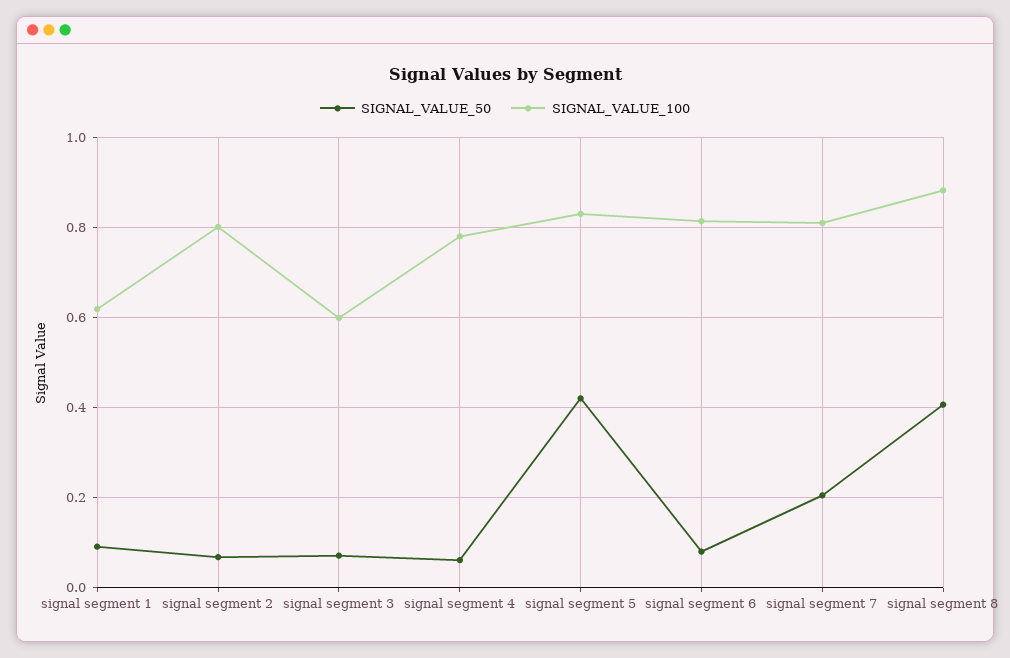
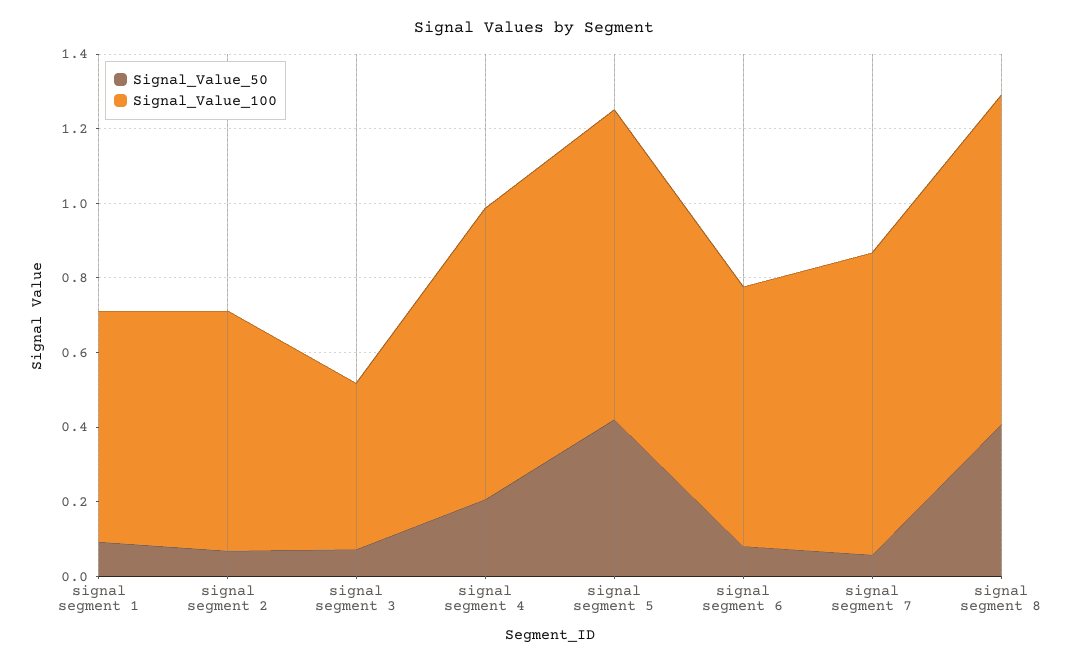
  {
    "SIGNAL_VALUE_50": {
      "signal segment 1": 0.1,
      "signal segment 2": 0.06,
      "signal segment 3": 0.08,
-     "signal segment 4": 0.06,
+     "signal segment 4": 0.2,
      "signal segment 5": 0.42,
      "signal segment 6": 0.08,
-     "signal segment 7": 0.2,
+     "signal segment 7": 0.05,
      "signal segment 8": 0.4
    },
    "SIGNAL_VALUE_100": {
      "signal segment 1": 0.62,
-     "signal segment 2": 0.8,
+     "signal segment 2": 0.65,
-     "signal segment 3": 0.6,
+     "signal segment 3": 0.45,
      "signal segment 4": 0.78,
      "signal segment 5": 0.84,
-     "signal segment 6": 0.82,
+     "signal segment 6": 0.7,
      "signal segment 7": 0.82,
      "signal segment 8": 0.88
    }
  }

